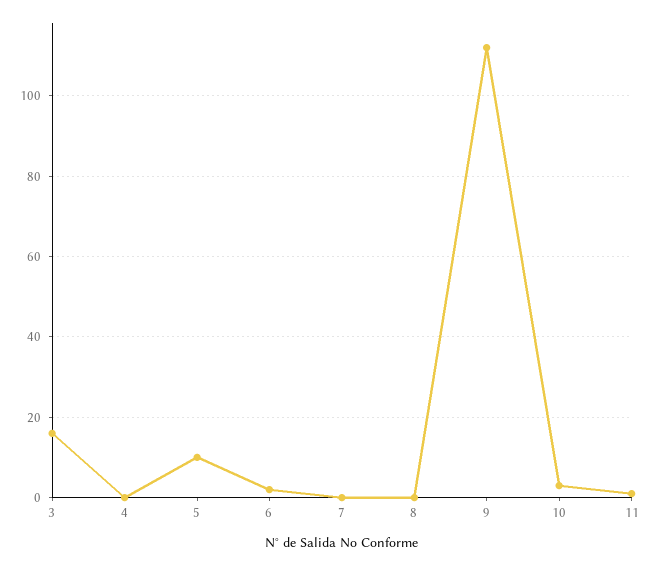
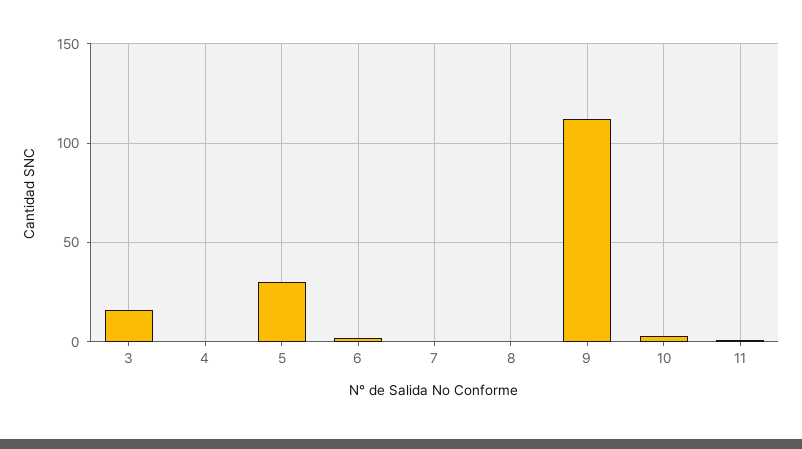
  {
    "3": 15,
    "4": 0,
-   "5": 10,
+   "5": 30,
    "6": 0,
    "7": 0,
    "8": 0,
    "9": 110,
    "10": 5,
    "11": 0
  }

